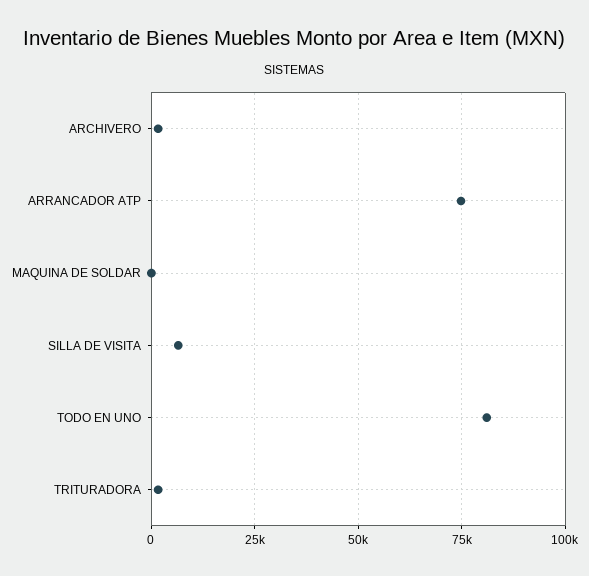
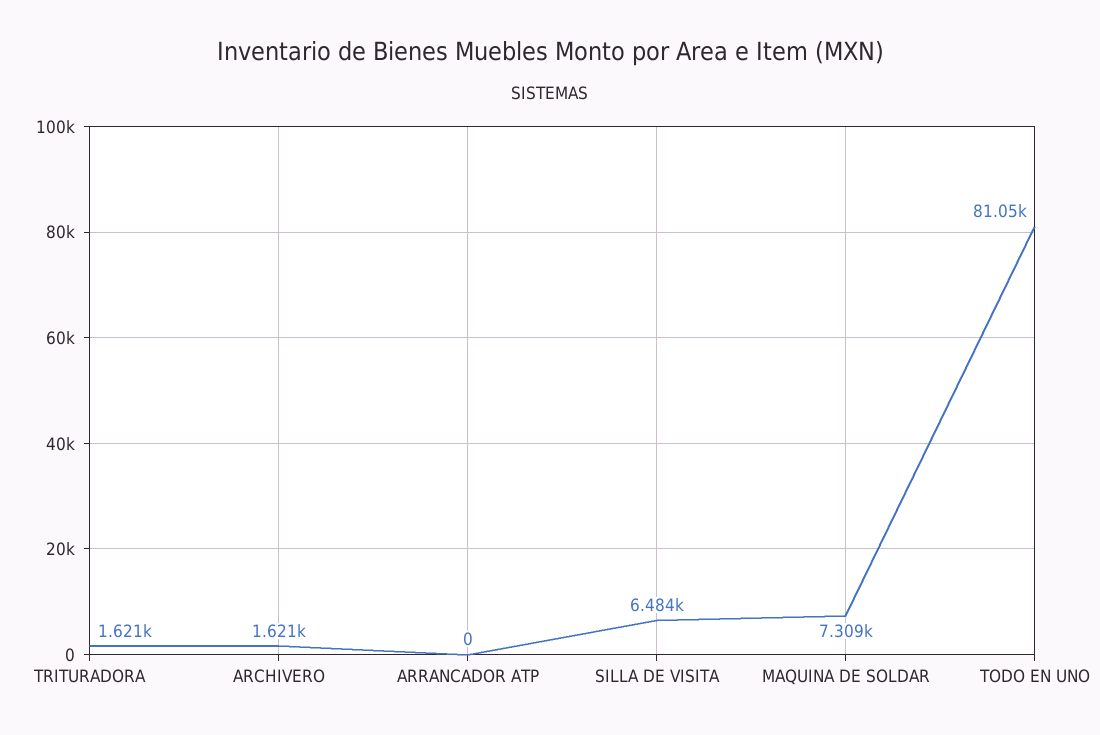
  {
    "ARCHIVERO": 1621,
-   "ARRANCADOR ATP": 75000,
+   "ARRANCADOR ATP": 0,
-   "MAQUINA DE SOLDAR": 0,
+   "MAQUINA DE SOLDAR": 7309,
    "SILLA DE VISITA": 6484,
    "TODO EN UNO": 81050,
    "TRITURADORA": 1621
  }

